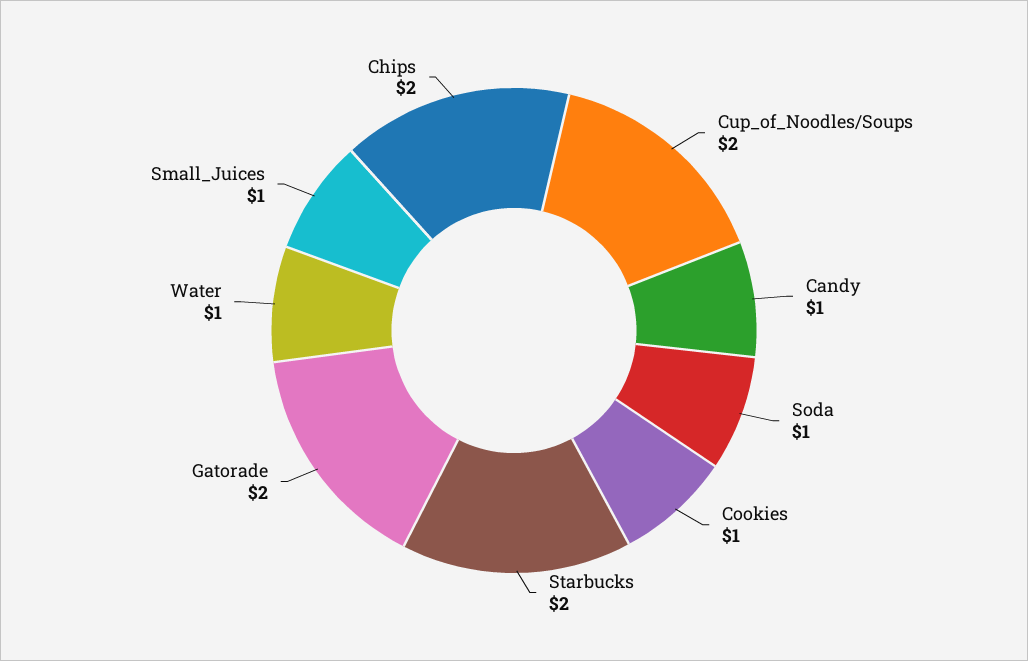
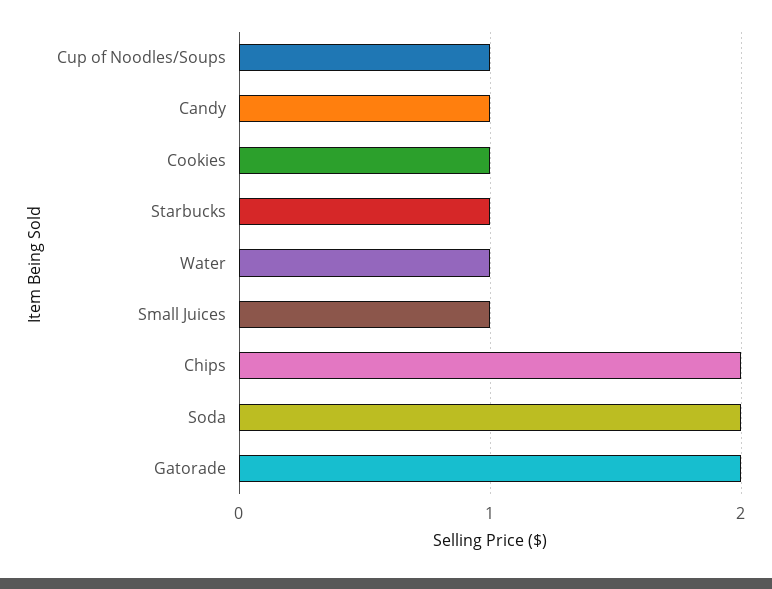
  {
-   "Cup_of_Noodles/Soups": 2,
+   "Cup_of_Noodles/Soups": 1,
    "Candy": 1,
-   "Soda": 1,
+   "Soda": 2,
    "Cookies": 1,
-   "Starbucks": 2,
+   "Starbucks": 1,
    "Gatorade": 2,
    "Water": 1,
    "Small_Juices": 1,
    "Chips": 2
  }

